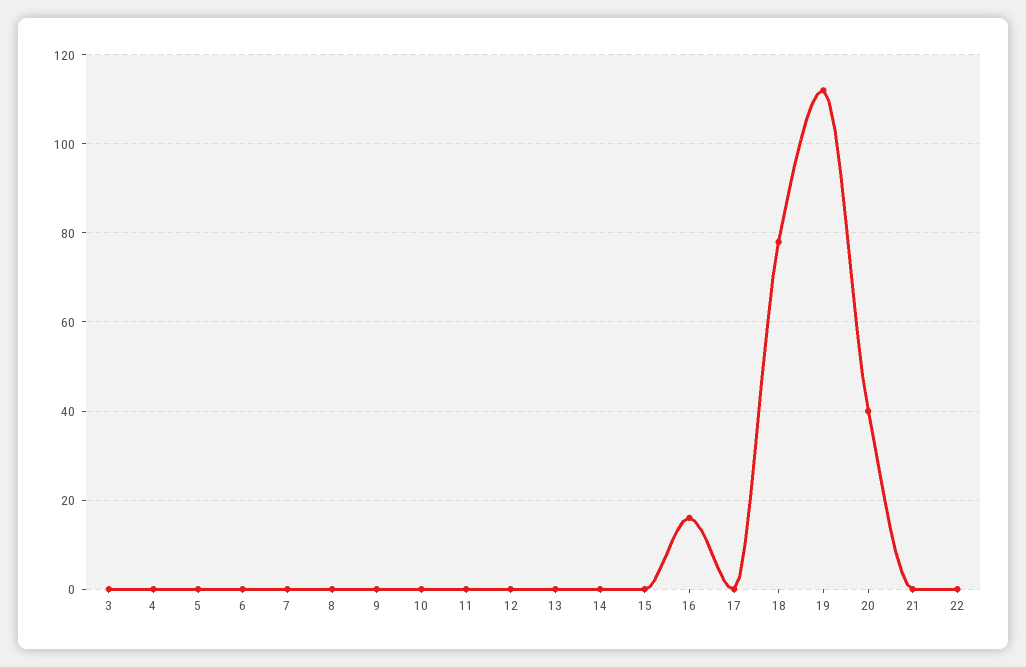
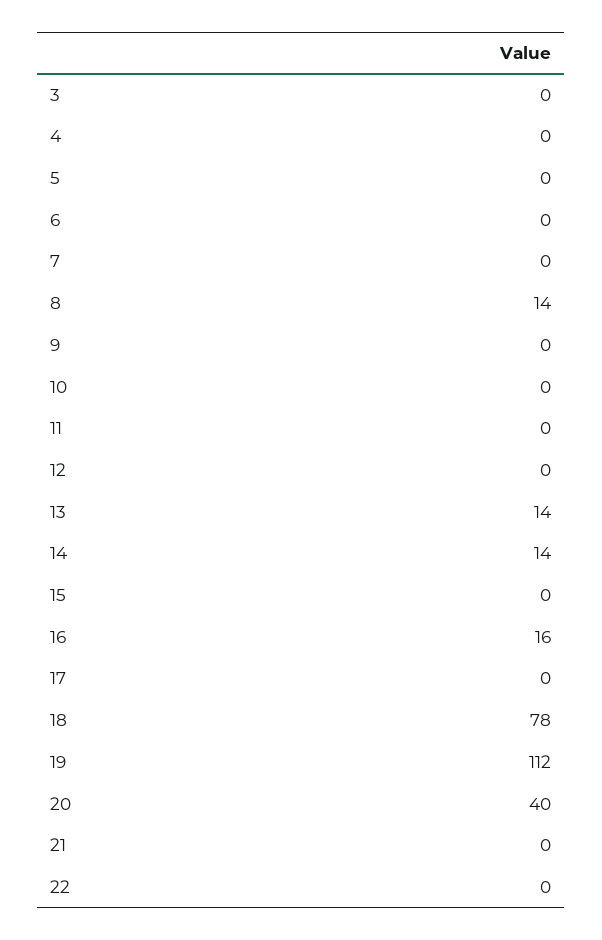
  {
    "3": 0,
    "4": 0,
    "5": 0,
    "6": 0,
    "7": 0,
-   "8": 0,
+   "8": 14,
    "9": 0,
    "10": 0,
    "11": 0,
    "12": 0,
-   "13": 0,
+   "13": 14,
-   "14": 0,
+   "14": 14,
    "15": 0,
    "16": 16,
    "17": 0,
    "18": 78,
    "19": 112,
    "20": 40,
    "21": 0,
    "22": 0
  }

